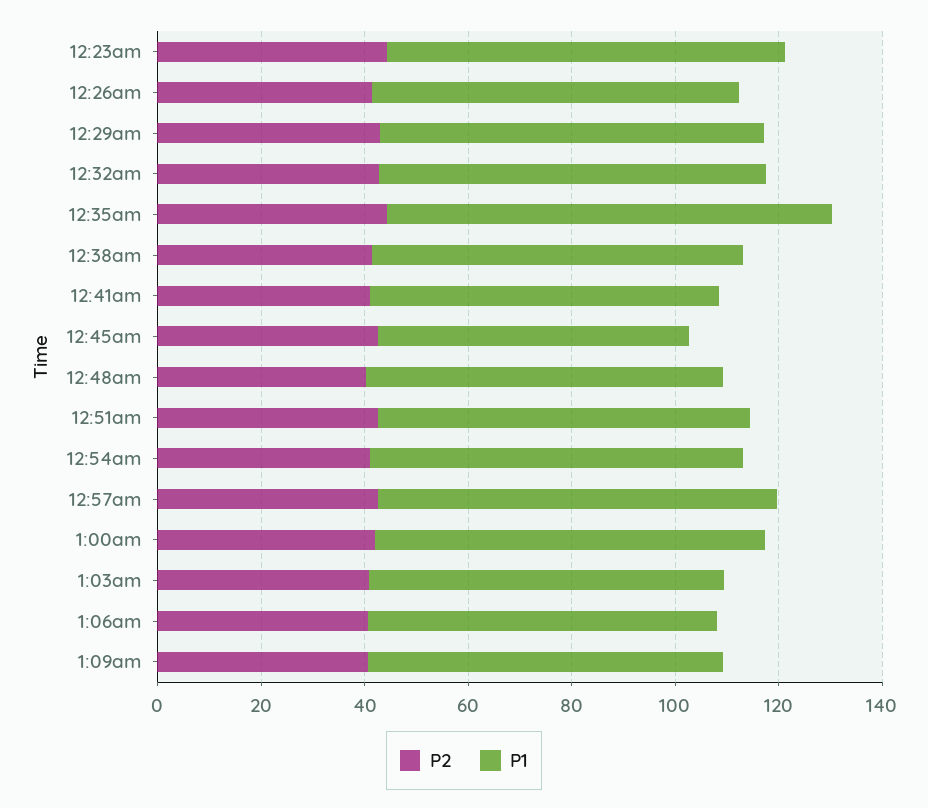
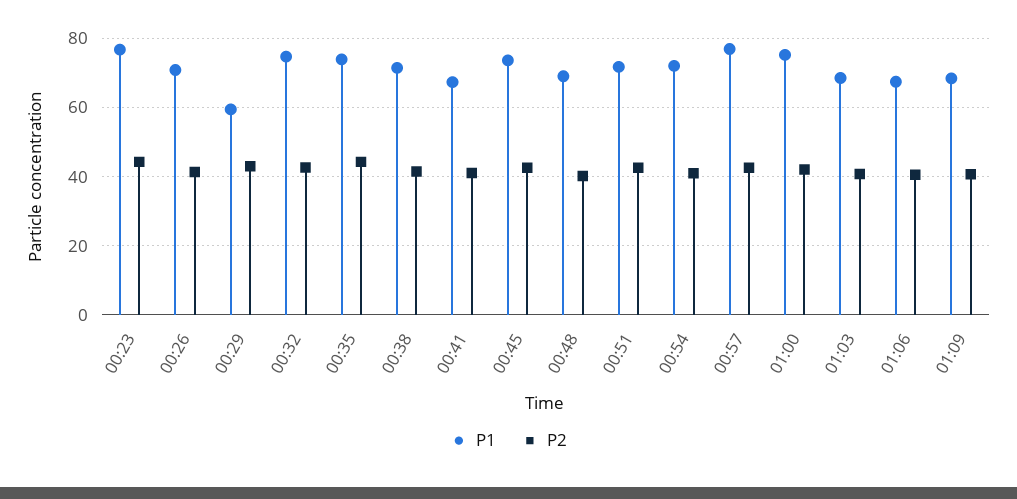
  {
    "P2": {
      "12:23am": 44,
      "12:26am": 42,
      "12:29am": 44,
      "12:32am": 42,
      "12:35am": 44,
      "12:38am": 42,
      "12:41am": 42,
      "12:45am": 42,
      "12:48am": 40,
      "12:51am": 42,
      "12:54am": 42,
      "12:57am": 42,
      "1:00am": 42,
      "1:03am": 40,
      "1:06am": 40,
      "1:09am": 40
    },
    "P1": {
      "12:23am": 76,
      "12:26am": 70,
-     "12:29am": 75,
+     "12:29am": 60,
      "12:32am": 74,
-     "12:35am": 85,
+     "12:35am": 74,
      "12:38am": 72,
      "12:41am": 68,
-     "12:45am": 60,
+     "12:45am": 74,
      "12:48am": 70,
      "12:51am": 72,
      "12:54am": 72,
      "12:57am": 78,
      "1:00am": 76,
      "1:03am": 68,
      "1:06am": 68,
      "1:09am": 68
    }
  }

